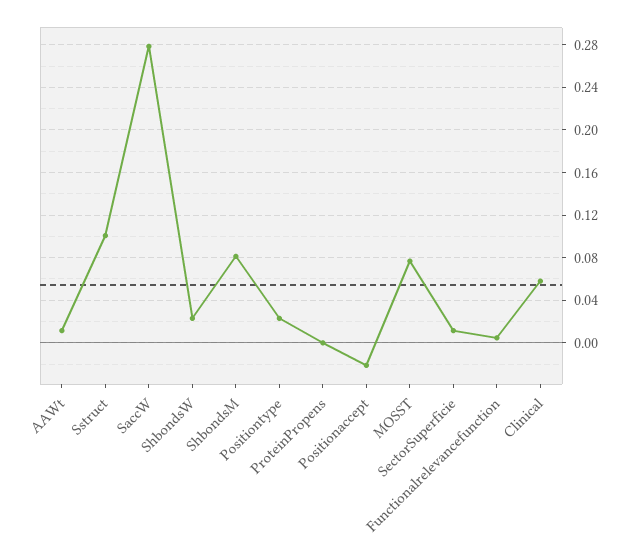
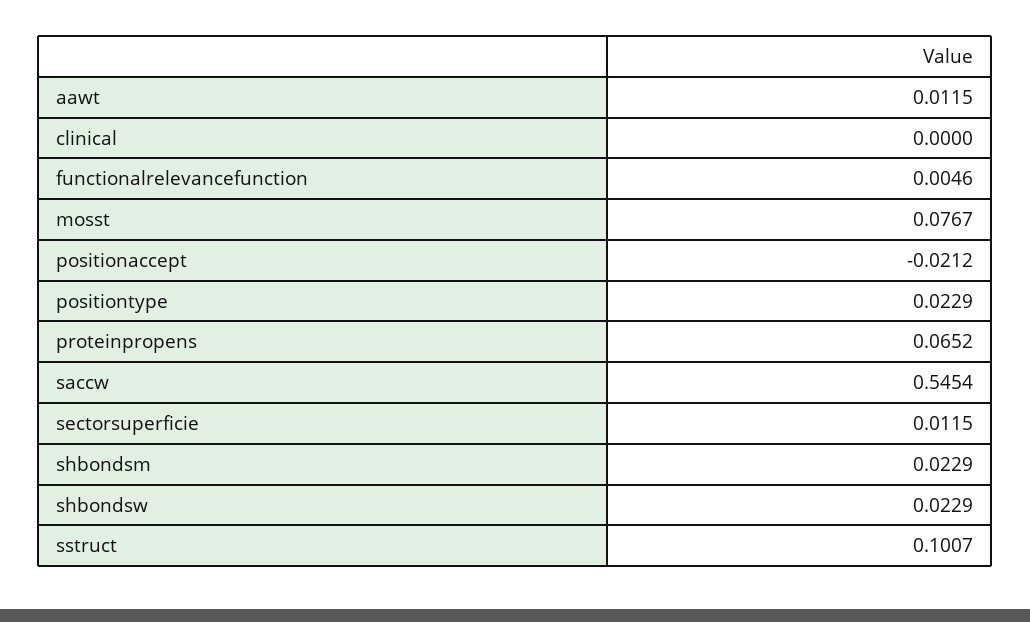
  {
    "AAWt": 0.0115,
    "Sstruct": 0.1007,
-   "SaccW": 0.28,
+   "SaccW": 0.5454,
    "ShbondsW": 0.0229,
-   "ShbondsM": 0.08,
+   "ShbondsM": 0.0229,
    "Positiontype": 0.0229,
-   "ProteinPropens": 0,
+   "ProteinPropens": 0.0652,
    "Positionaccept": -0.0212,
    "MOSST": 0.0767,
    "SectorSuperficie": 0.0115,
    "Functionalrelevancefunction": 0.0046,
-   "Clinical": 0.06
+   "Clinical": 0
  }

